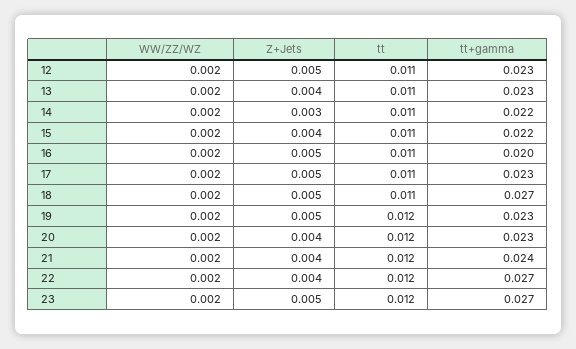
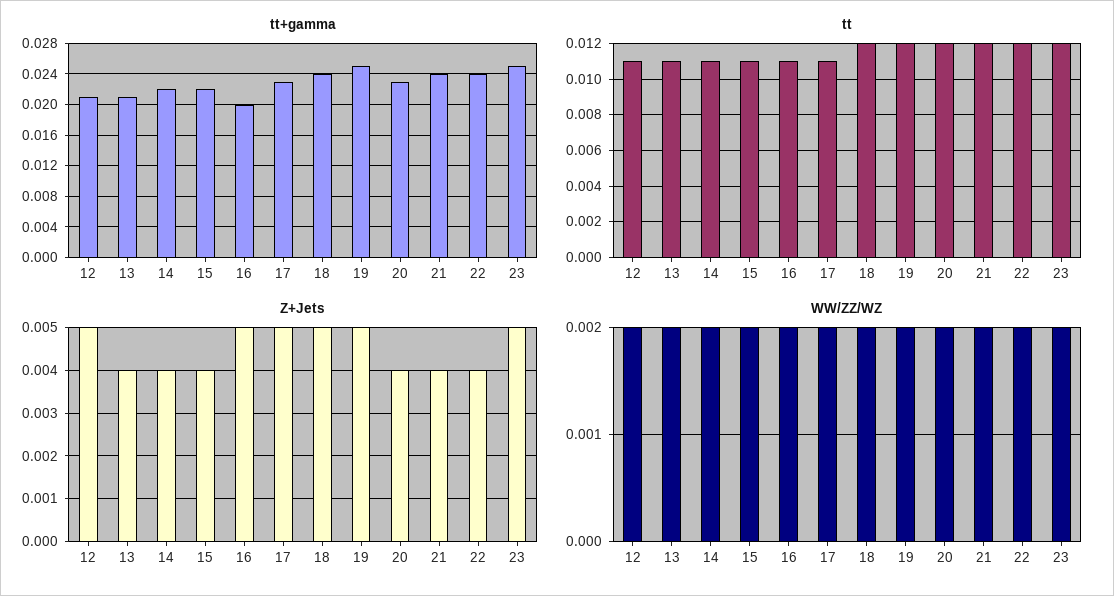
  {
    "WW/ZZ/WZ": {
      "12": 0.002,
      "13": 0.002,
      "14": 0.002,
      "15": 0.002,
      "16": 0.002,
      "17": 0.002,
      "18": 0.002,
      "19": 0.002,
      "20": 0.002,
      "21": 0.002,
      "22": 0.002,
      "23": 0.002
    },
    "Z+Jets": {
      "12": 0.005,
      "13": 0.004,
-     "14": 0.003,
+     "14": 0.004,
      "15": 0.004,
      "16": 0.005,
      "17": 0.005,
      "18": 0.005,
      "19": 0.005,
      "20": 0.004,
      "21": 0.004,
      "22": 0.004,
      "23": 0.005
    },
    "tt": {
      "12": 0.011,
      "13": 0.011,
      "14": 0.011,
      "15": 0.011,
      "16": 0.011,
      "17": 0.011,
-     "18": 0.011,
+     "18": 0.012,
      "19": 0.012,
      "20": 0.012,
      "21": 0.012,
      "22": 0.012,
      "23": 0.012
    },
    "tt+gamma": {
-     "12": 0.023,
+     "12": 0.021,
-     "13": 0.023,
+     "13": 0.021,
      "14": 0.022,
      "15": 0.022,
      "16": 0.02,
      "17": 0.023,
-     "18": 0.027,
+     "18": 0.024,
-     "19": 0.023,
+     "19": 0.025,
      "20": 0.023,
      "21": 0.024,
-     "22": 0.027,
+     "22": 0.024,
-     "23": 0.027
+     "23": 0.025
    }
  }

